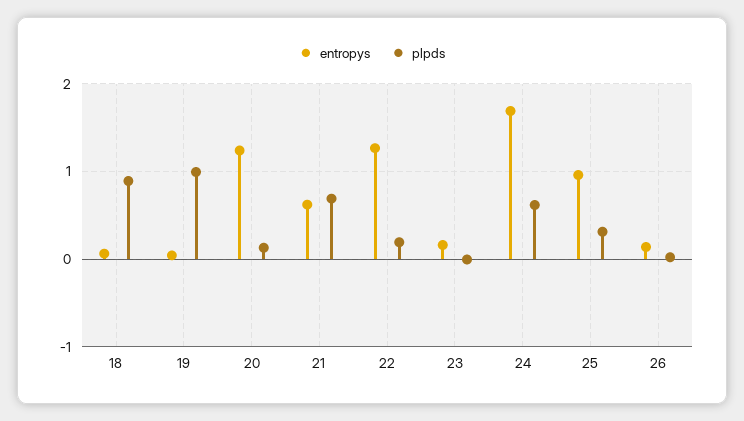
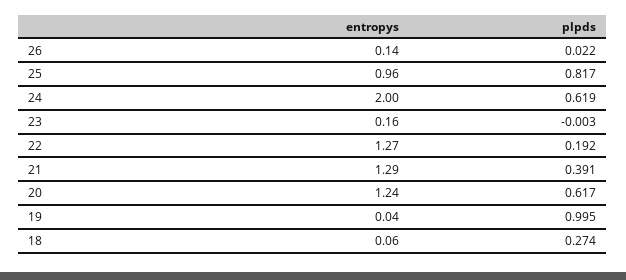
  {
    "entropys": {
      "18": 0.06,
      "19": 0.04,
      "20": 1.24,
-     "21": 0.6,
+     "21": 1.29,
      "22": 1.27,
      "23": 0.16,
-     "24": 1.7,
+     "24": 2,
      "25": 0.96,
      "26": 0.14
    },
    "plpds": {
-     "18": 0.9,
+     "18": 0.274,
      "19": 0.995,
-     "20": 0.1,
+     "20": 0.617,
-     "21": 0.7,
+     "21": 0.391,
      "22": 0.192,
      "23": -0.003,
      "24": 0.619,
-     "25": 0.3,
+     "25": 0.817,
      "26": 0.022
    }
  }

